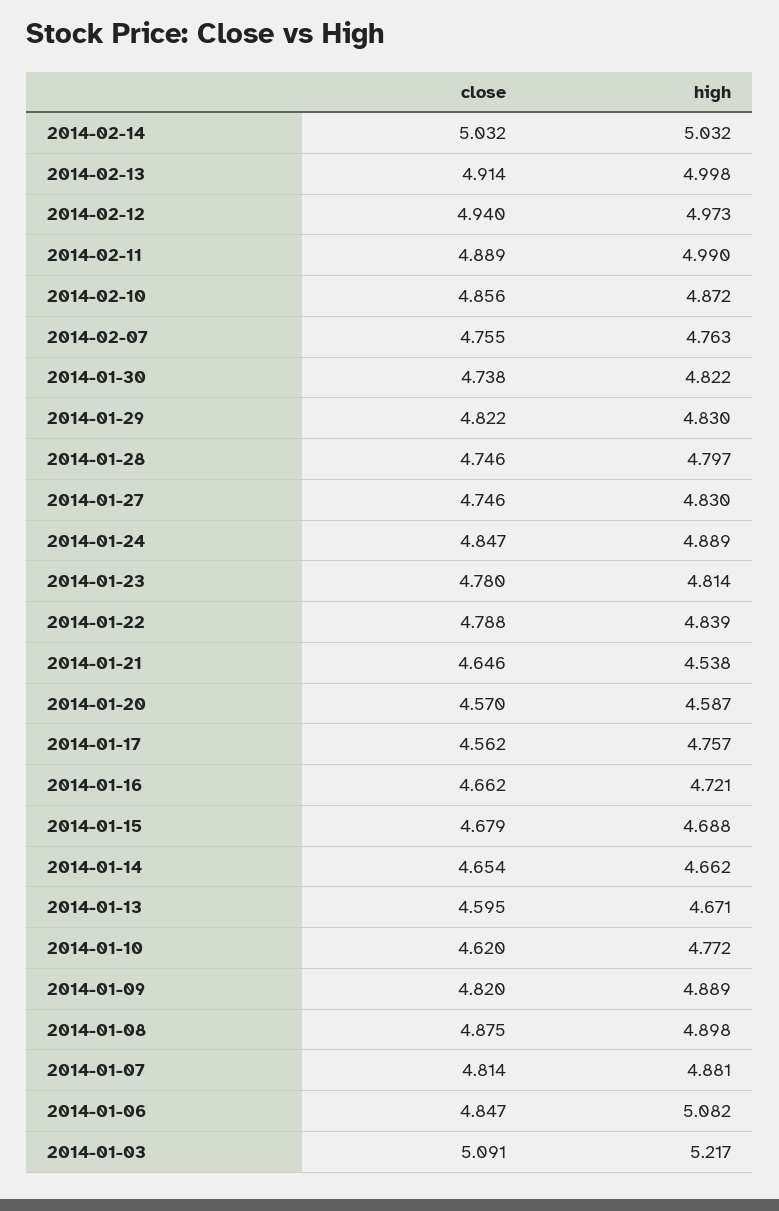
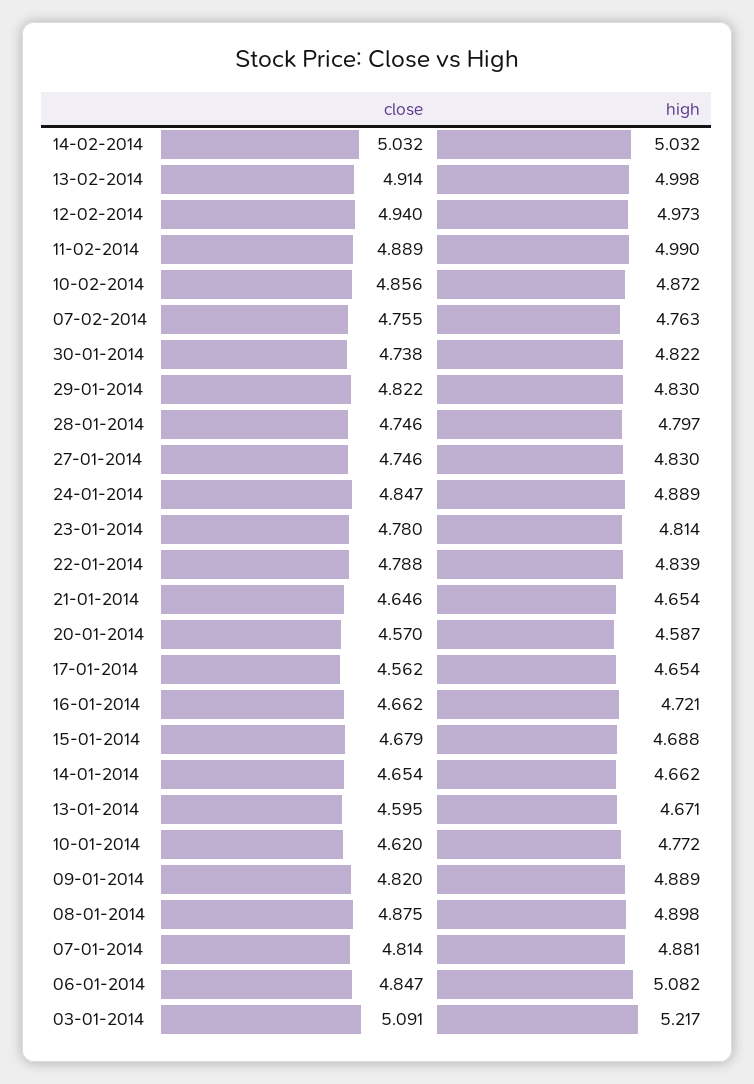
  {
    "close": {
      "2014-02-14": 5.032,
      "2014-02-13": 4.914,
      "2014-02-12": 4.94,
      "2014-02-11": 4.889,
      "2014-02-10": 4.856,
      "2014-02-07": 4.755,
      "2014-01-30": 4.738,
      "2014-01-29": 4.822,
      "2014-01-28": 4.746,
      "2014-01-27": 4.746,
      "2014-01-24": 4.847,
      "2014-01-23": 4.78,
      "2014-01-22": 4.788,
      "2014-01-21": 4.646,
      "2014-01-20": 4.57,
      "2014-01-17": 4.562,
      "2014-01-16": 4.662,
      "2014-01-15": 4.679,
      "2014-01-14": 4.654,
      "2014-01-13": 4.595,
      "2014-01-10": 4.62,
      "2014-01-09": 4.82,
      "2014-01-08": 4.875,
      "2014-01-07": 4.814,
      "2014-01-06": 4.847,
      "2014-01-03": 5.091
    },
    "high": {
      "2014-02-14": 5.032,
      "2014-02-13": 4.998,
      "2014-02-12": 4.973,
      "2014-02-11": 4.99,
      "2014-02-10": 4.872,
      "2014-02-07": 4.763,
      "2014-01-30": 4.822,
      "2014-01-29": 4.83,
      "2014-01-28": 4.797,
      "2014-01-27": 4.83,
      "2014-01-24": 4.889,
      "2014-01-23": 4.814,
      "2014-01-22": 4.839,
-     "2014-01-21": 4.538,
+     "2014-01-21": 4.654,
      "2014-01-20": 4.587,
-     "2014-01-17": 4.757,
+     "2014-01-17": 4.654,
      "2014-01-16": 4.721,
      "2014-01-15": 4.688,
      "2014-01-14": 4.662,
      "2014-01-13": 4.671,
      "2014-01-10": 4.772,
      "2014-01-09": 4.889,
      "2014-01-08": 4.898,
      "2014-01-07": 4.881,
      "2014-01-06": 5.082,
      "2014-01-03": 5.217
    }
  }

